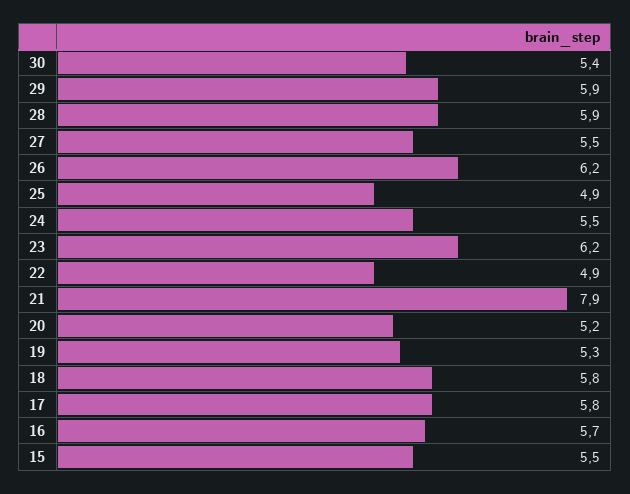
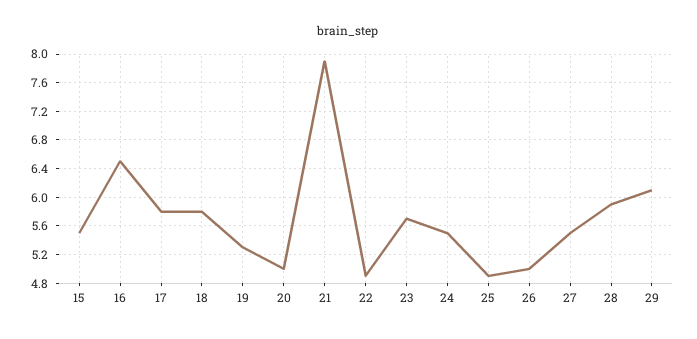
  {
-   "30": 5.4,
-   "29": 5.9,
+   "29": 6.1,
    "28": 5.9,
    "27": 5.5,
-   "26": 6.2,
+   "26": 5,
    "25": 4.9,
    "24": 5.5,
-   "23": 6.2,
+   "23": 5.7,
    "22": 4.9,
    "21": 7.9,
-   "20": 5.2,
+   "20": 5,
    "19": 5.3,
    "18": 5.8,
    "17": 5.8,
-   "16": 5.7,
+   "16": 6.5,
    "15": 5.5
  }

